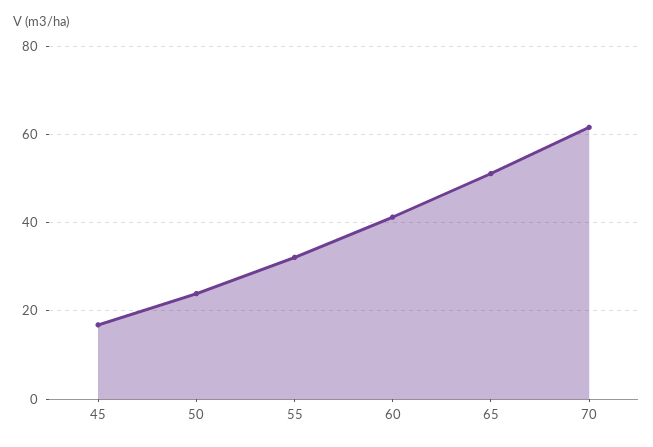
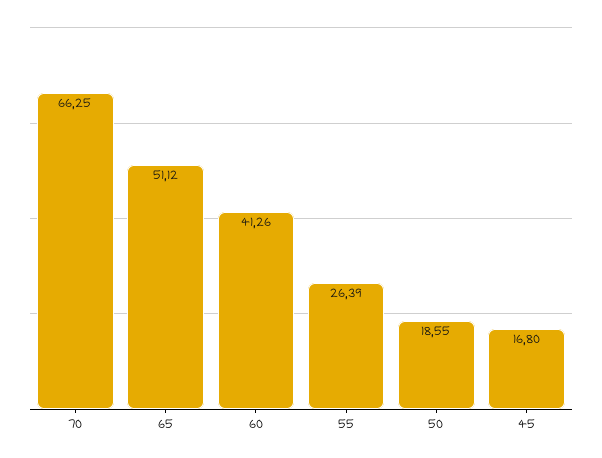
  {
    "45": 16.8,
-   "50": 24,
+   "50": 18.55,
-   "55": 32,
+   "55": 26.39,
    "60": 41.26,
    "65": 51.12,
-   "70": 62
+   "70": 66.25
  }

